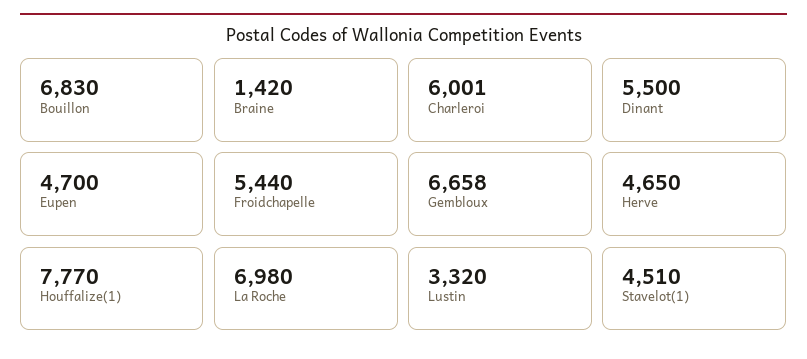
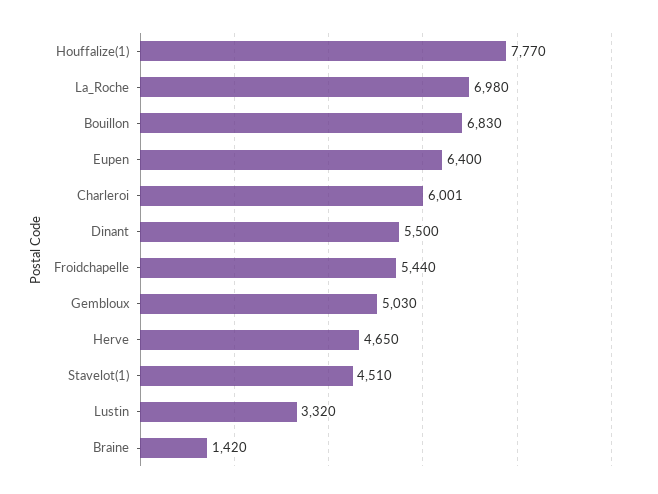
  {
    "Bouillon": 6830,
    "Braine": 1420,
    "Charleroi": 6001,
    "Dinant": 5500,
-   "Eupen": 4700,
+   "Eupen": 6400,
    "Froidchapelle": 5440,
-   "Gembloux": 6658,
+   "Gembloux": 5030,
    "Herve": 4650,
    "Houffalize(1)": 7770,
    "La Roche": 6980,
    "Lustin": 3320,
    "Stavelot(1)": 4510
  }

